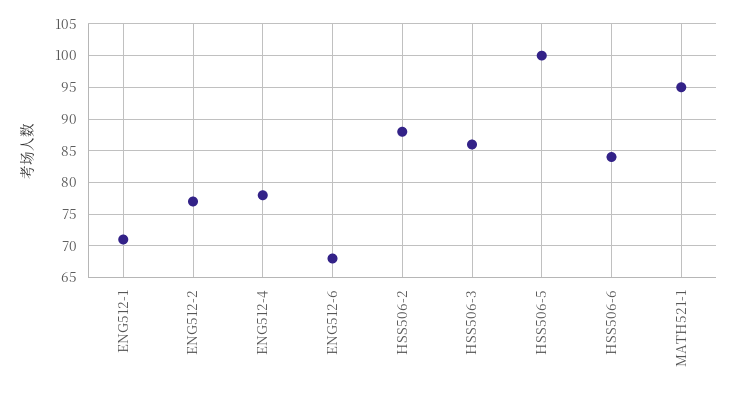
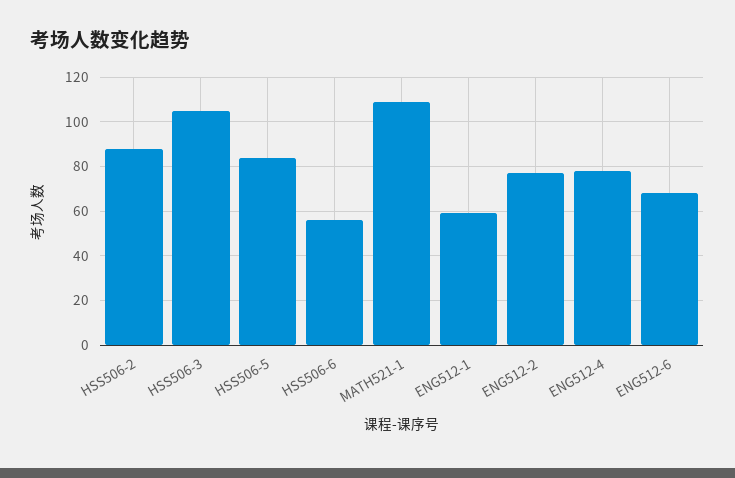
  {
-   "ENG512-1": 71,
+   "ENG512-1": 60,
    "ENG512-2": 77,
    "ENG512-4": 78,
    "ENG512-6": 68,
    "HSS506-2": 88,
-   "HSS506-3": 86,
+   "HSS506-3": 105,
-   "HSS506-5": 100,
+   "HSS506-5": 85,
-   "HSS506-6": 84,
+   "HSS506-6": 55,
-   "MATH521-1": 95
+   "MATH521-1": 110
  }

